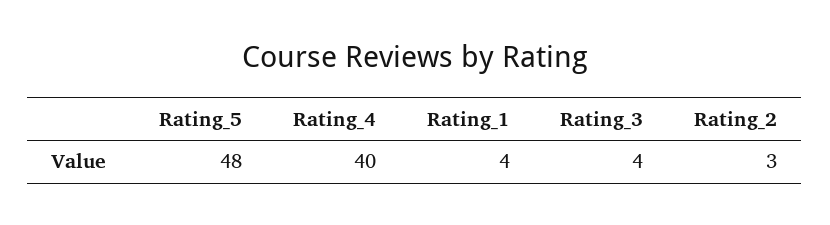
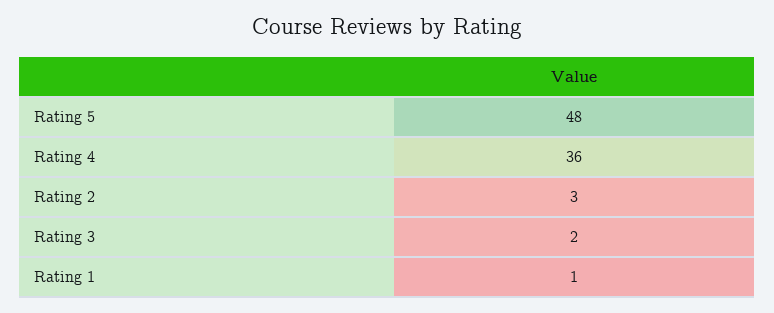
  {
    "Rating_5": 48,
-   "Rating_4": 40,
+   "Rating_4": 36,
-   "Rating_1": 4,
+   "Rating_1": 1,
-   "Rating_3": 4,
+   "Rating_3": 2,
    "Rating_2": 3
  }

